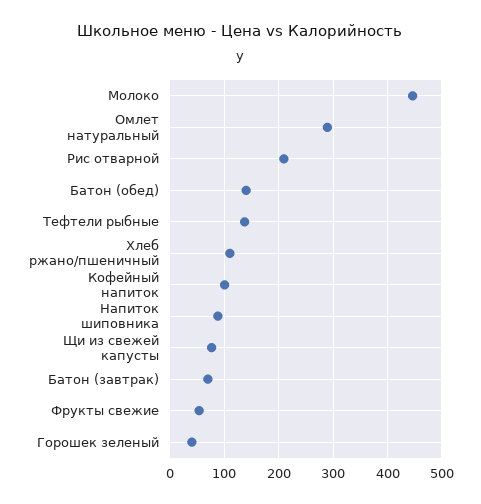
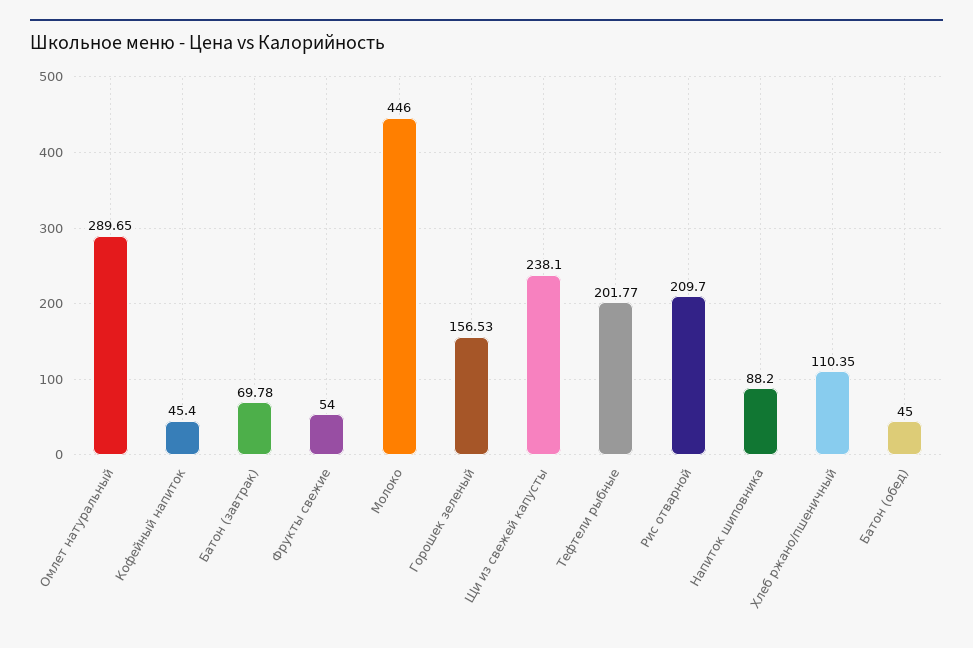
  {
    "Молоко": 446,
    "Омлет натуральный": 289.65,
    "Рис отварной": 209.7,
-   "Батон (обед)": 140,
+   "Батон (обед)": 45,
-   "Тефтели рыбные": 140,
+   "Тефтели рыбные": 201.77,
    "Хлеб ржано/пшеничный": 110.35,
-   "Кофейный напиток": 100,
+   "Кофейный напиток": 45.4,
    "Напиток шиповника": 88.2,
-   "Щи из свежей капусты": 80,
+   "Щи из свежей капусты": 238.1,
    "Батон (завтрак)": 69.78,
    "Фрукты свежие": 54,
-   "Горошек зеленый": 40
+   "Горошек зеленый": 156.53
  }

